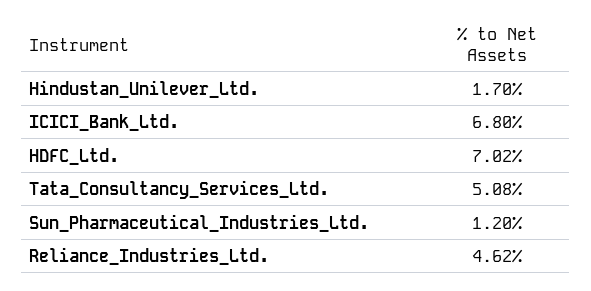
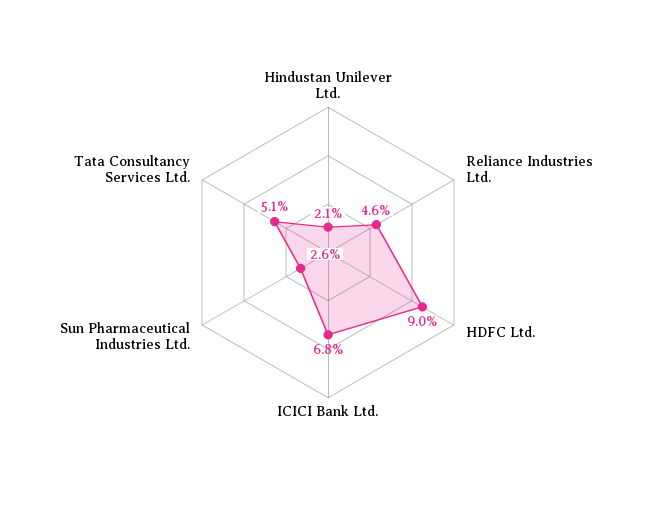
  {
-   "Hindustan_Unilever_Ltd.": 1.7,
+   "Hindustan_Unilever_Ltd.": 2.1,
    "ICICI_Bank_Ltd.": 6.8,
-   "HDFC_Ltd.": 7.02,
+   "HDFC_Ltd.": 9,
    "Tata_Consultancy_Services_Ltd.": 5.08,
-   "Sun_Pharmaceutical_Industries_Ltd.": 1.2,
+   "Sun_Pharmaceutical_Industries_Ltd.": 2.6,
    "Reliance_Industries_Ltd.": 4.62
  }

